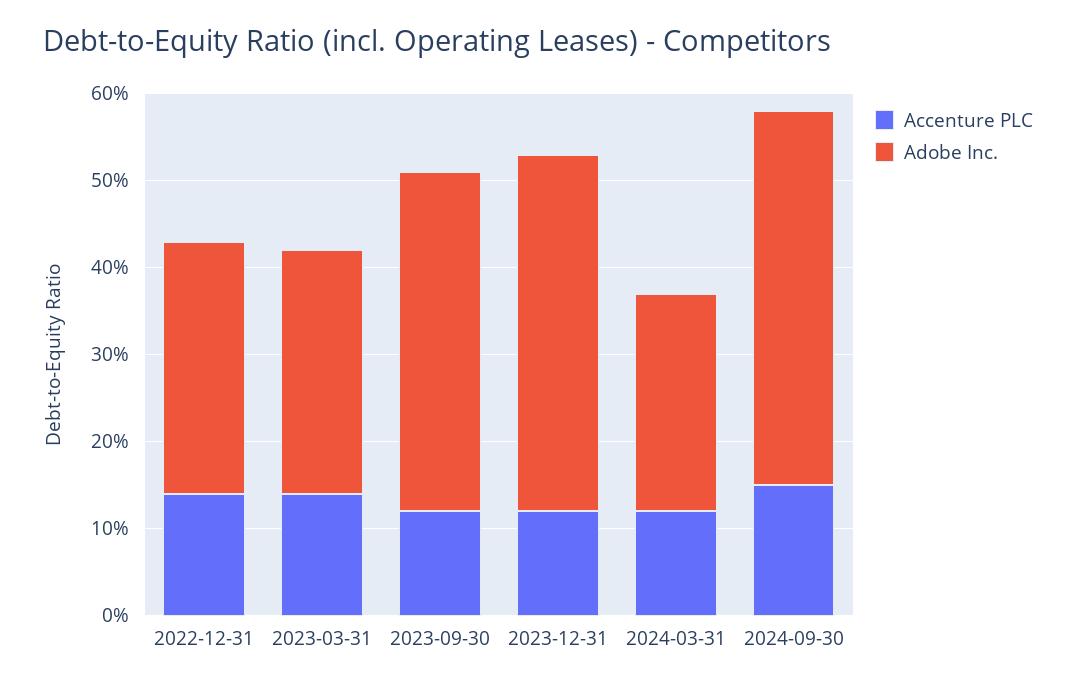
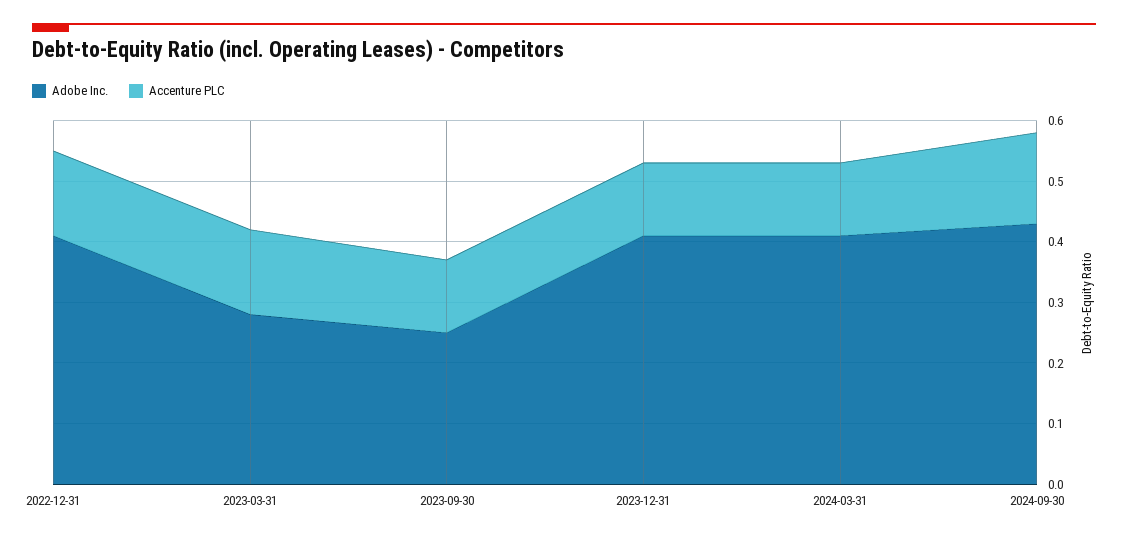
  {
    "Accenture PLC": {
      "2022-12-31": 0.14,
      "2023-03-31": 0.14,
      "2023-09-30": 0.12,
      "2023-12-31": 0.12,
      "2024-03-31": 0.12,
      "2024-09-30": 0.15
    },
    "Adobe Inc.": {
-     "2022-12-31": 0.29,
+     "2022-12-31": 0.4,
      "2023-03-31": 0.28,
-     "2023-09-30": 0.39,
+     "2023-09-30": 0.25,
      "2023-12-31": 0.41,
-     "2024-03-31": 0.25,
+     "2024-03-31": 0.4,
      "2024-09-30": 0.43
    }
  }

